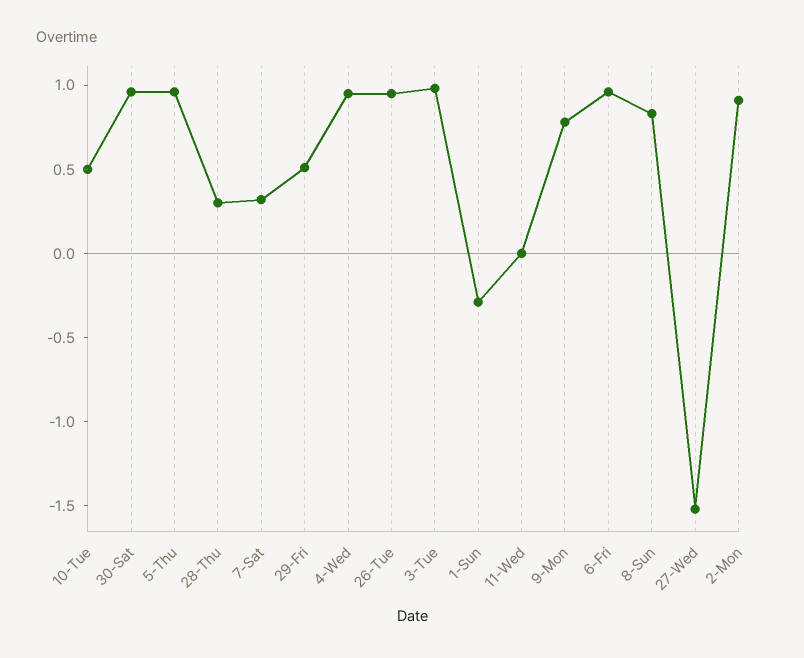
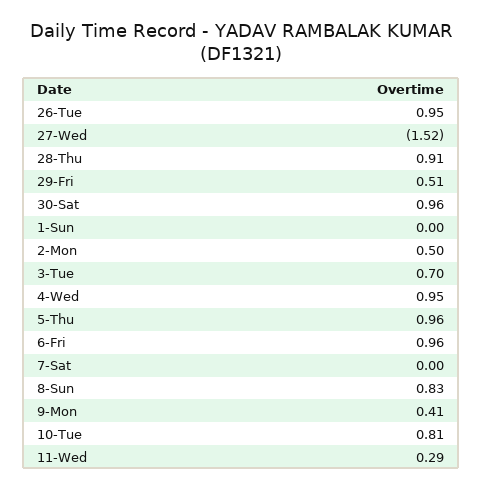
  {
-   "10-Tue": 0.5,
+   "10-Tue": 0.81,
    "30-Sat": 0.96,
    "5-Thu": 0.96,
-   "28-Thu": 0.3,
+   "28-Thu": 0.91,
-   "7-Sat": 0.3,
+   "7-Sat": 0,
    "29-Fri": 0.51,
    "4-Wed": 0.95,
    "26-Tue": 0.95,
-   "3-Tue": 1,
+   "3-Tue": 0.7,
-   "1-Sun": -0.3,
+   "1-Sun": 0,
-   "11-Wed": 0,
+   "11-Wed": 0.29,
-   "9-Mon": 0.8,
+   "9-Mon": 0.41,
    "6-Fri": 0.96,
    "8-Sun": 0.83,
    "27-Wed": -1.52,
-   "2-Mon": 0.9
+   "2-Mon": 0.5
  }

